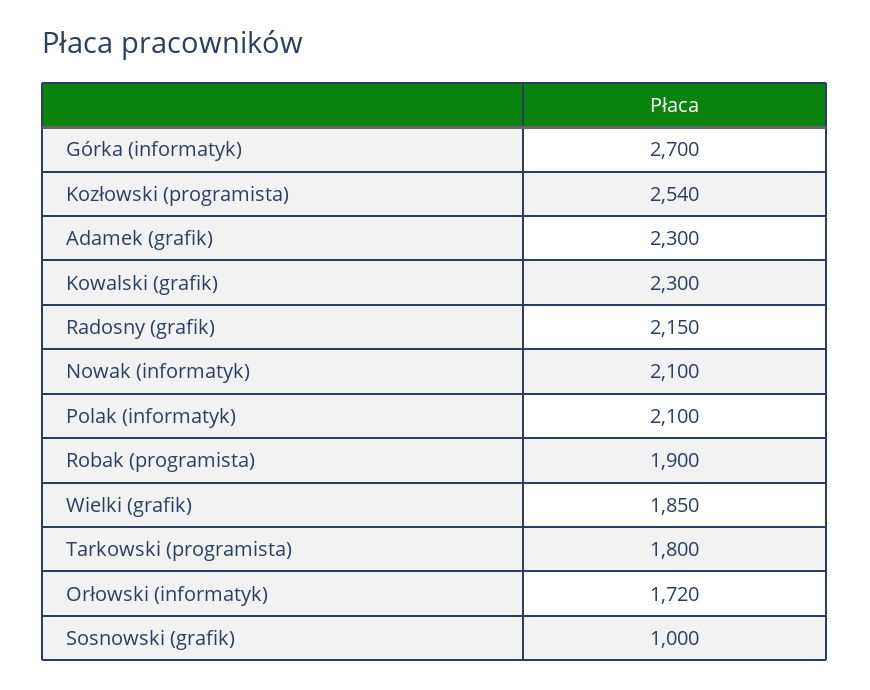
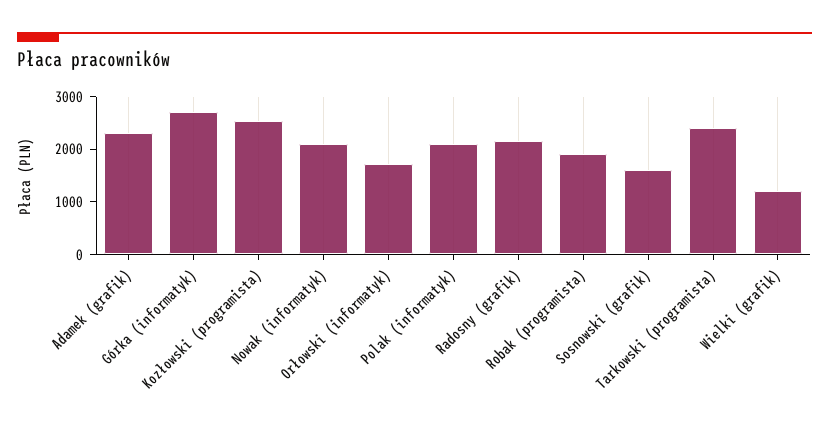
  {
    "Górka (informatyk)": 2700,
    "Kozłowski (programista)": 2540,
    "Adamek (grafik)": 2300,
-   "Kowalski (grafik)": 2300,
    "Radosny (grafik)": 2150,
    "Nowak (informatyk)": 2100,
    "Polak (informatyk)": 2100,
    "Robak (programista)": 1900,
-   "Wielki (grafik)": 1850,
+   "Wielki (grafik)": 1200,
-   "Tarkowski (programista)": 1800,
+   "Tarkowski (programista)": 2400,
    "Orłowski (informatyk)": 1720,
-   "Sosnowski (grafik)": 1000
+   "Sosnowski (grafik)": 1600
  }

